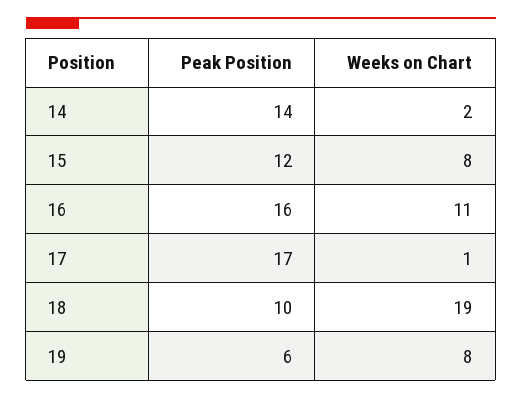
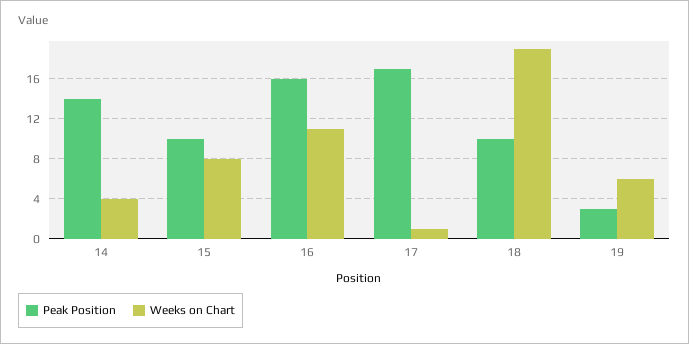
  {
    "Peak Position": {
      "14": 14,
-     "15": 12,
+     "15": 10,
      "16": 16,
      "17": 17,
      "18": 10,
-     "19": 6
+     "19": 3
    },
    "Weeks on Chart": {
-     "14": 2,
+     "14": 4,
      "15": 8,
      "16": 11,
      "17": 1,
      "18": 19,
-     "19": 8
+     "19": 6
    }
  }

